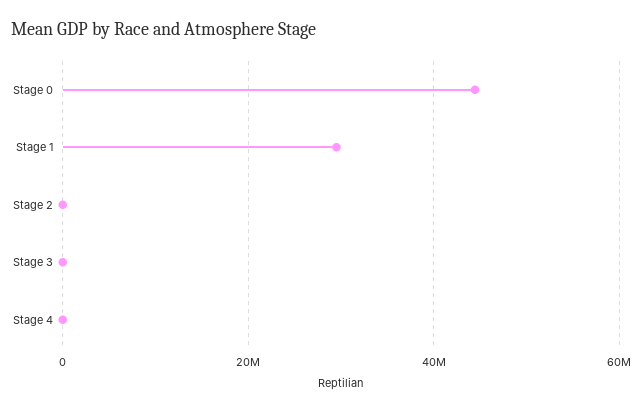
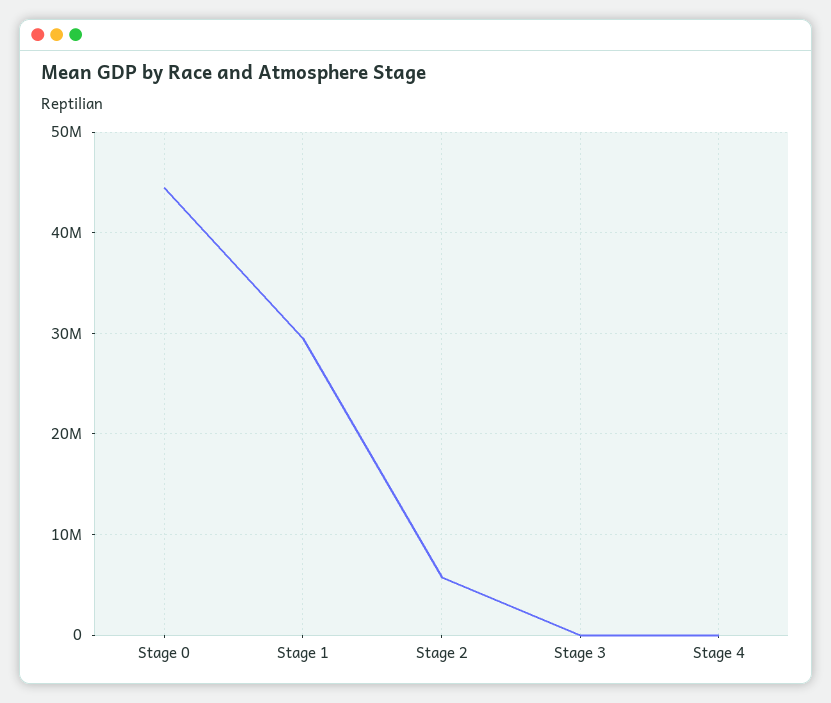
  {
    "Stage 0": 44000000,
    "Stage 1": 30000000,
-   "Stage 2": 0,
+   "Stage 2": 6000000,
    "Stage 3": 0,
    "Stage 4": 0
  }

